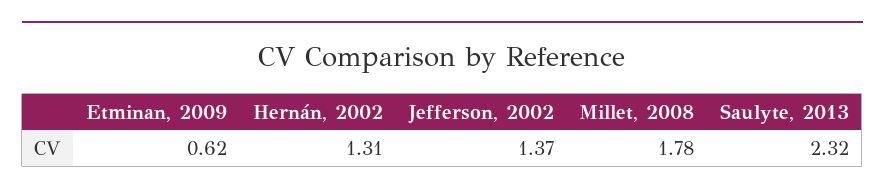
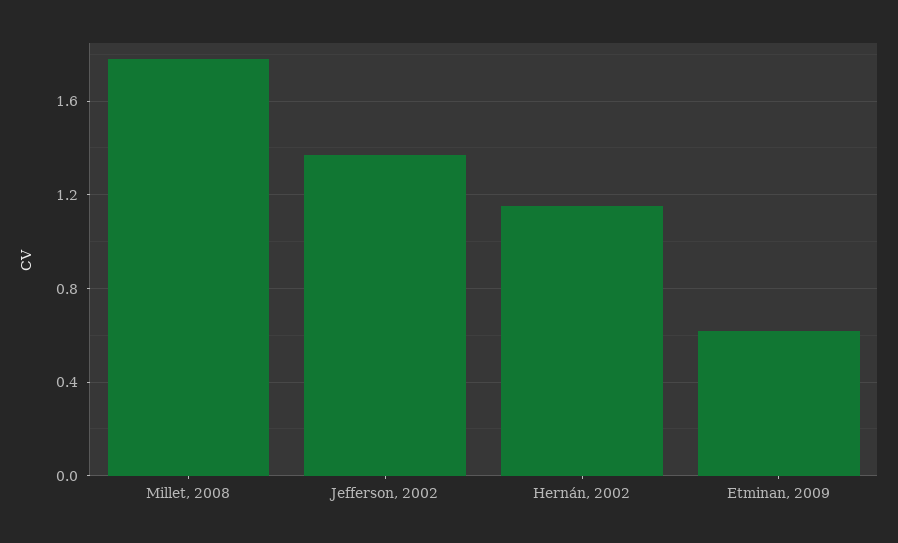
  {
    "Etminan, 2009": 0.62,
-   "Hernán, 2002": 1.31,
+   "Hernán, 2002": 1.15,
    "Jefferson, 2002": 1.37,
-   "Millet, 2008": 1.78,
+   "Millet, 2008": 1.78
-   "Saulyte, 2013": 2.32
  }

